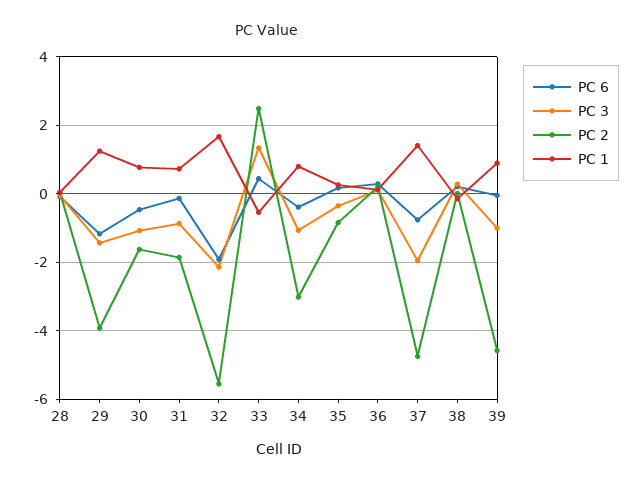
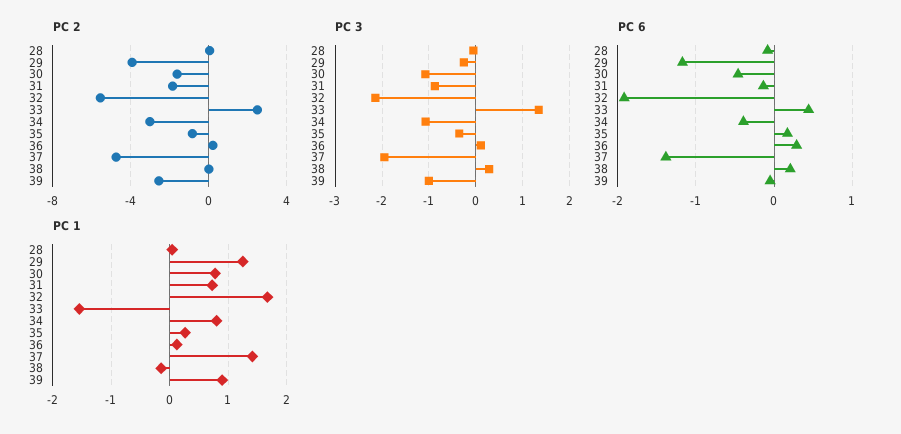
  {
    "PC 6": {
      "28": -0.1,
      "29": -1.2,
      "30": -0.5,
      "31": -0.1,
      "32": -1.9,
      "33": 0.4,
      "34": -0.4,
      "35": 0.2,
      "36": 0.3,
-     "37": -0.8,
+     "37": -1.4,
      "38": 0.2,
      "39": 0
    },
    "PC 3": {
      "28": 0,
-     "29": -1.4,
+     "29": -0.2,
      "30": -1,
      "31": -0.8,
      "32": -2.2,
      "33": 1.4,
      "34": -1,
      "35": -0.4,
      "36": 0.2,
      "37": -2,
      "38": 0.2,
      "39": -1
    },
    "PC 2": {
      "28": 0,
      "29": -4,
      "30": -1.6,
      "31": -1.8,
      "32": -5.6,
      "33": 2.4,
      "34": -3,
      "35": -0.8,
      "36": 0.2,
      "37": -4.8,
      "38": 0,
-     "39": -4.6
+     "39": -2.5
    },
    "PC 1": {
      "28": 0,
      "29": 1.2,
      "30": 0.8,
      "31": 0.8,
      "32": 1.6,
-     "33": -0.6,
+     "33": -1.6,
      "34": 0.8,
      "35": 0.2,
      "36": 0.2,
      "37": 1.4,
      "38": -0.2,
      "39": 0.8
    }
  }

